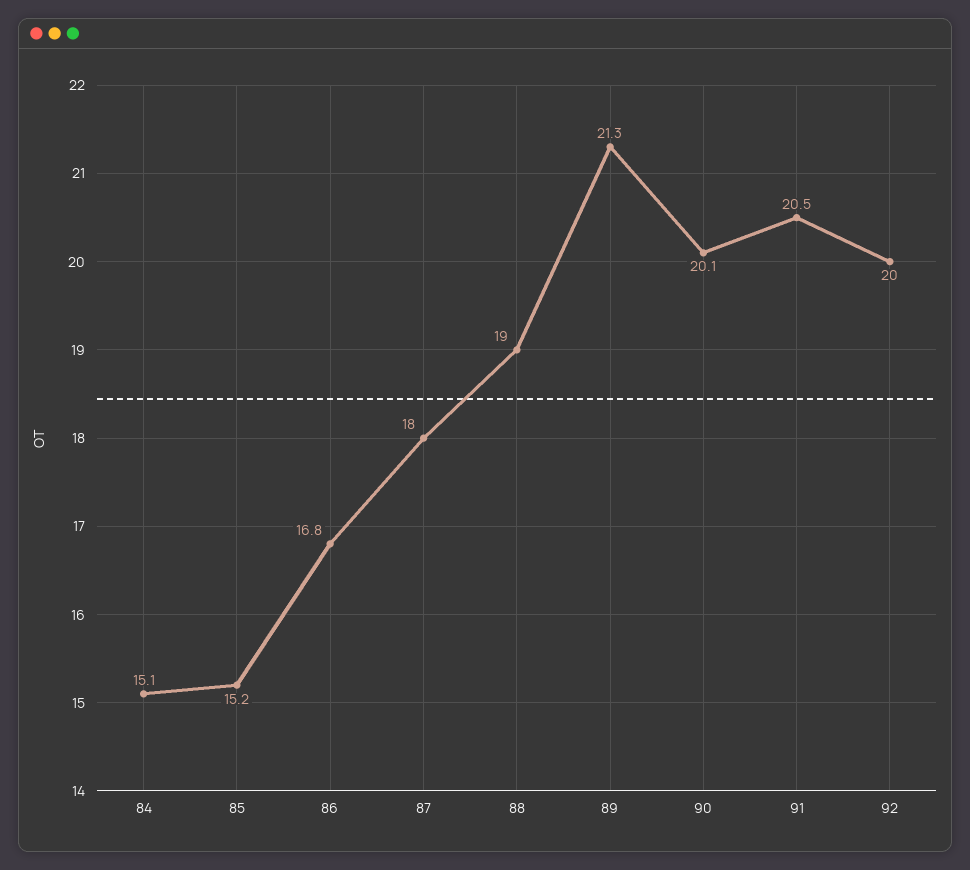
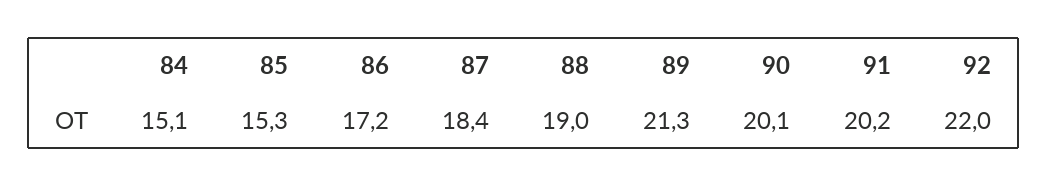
  {
    "84": 15.1,
-   "85": 15.2,
+   "85": 15.3,
-   "86": 16.8,
+   "86": 17.2,
-   "87": 18,
+   "87": 18.4,
    "88": 19,
    "89": 21.3,
    "90": 20.1,
-   "91": 20.5,
+   "91": 20.2,
-   "92": 20
+   "92": 22
  }

